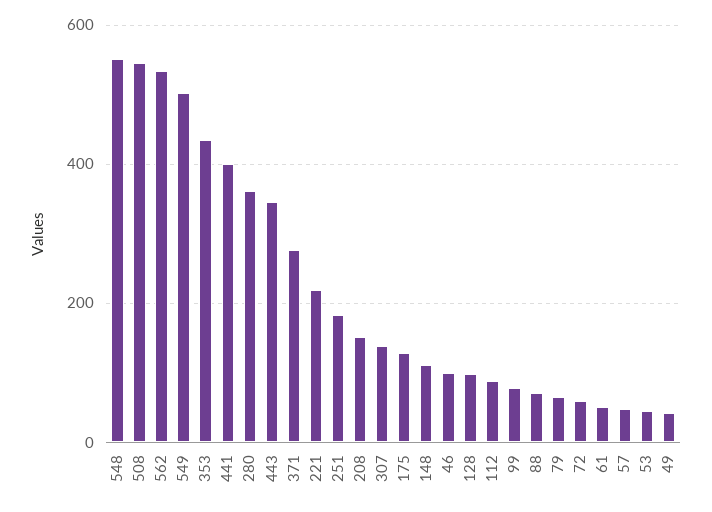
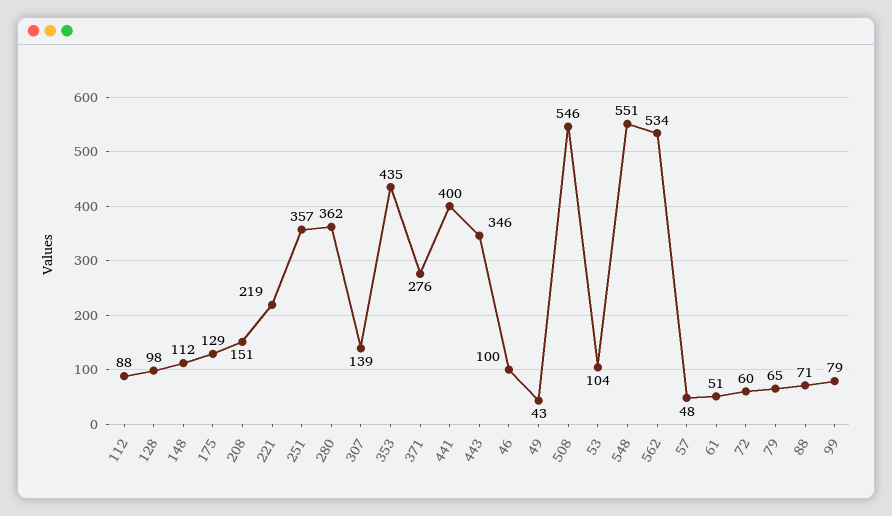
  {
    "548": 551,
    "508": 546,
    "562": 534,
-   "549": 500,
    "353": 435,
    "441": 400,
    "280": 362,
    "443": 346,
    "371": 276,
    "221": 219,
-   "251": 180,
+   "251": 357,
    "208": 151,
    "307": 139,
    "175": 129,
    "148": 112,
    "46": 100,
    "128": 98,
    "112": 88,
    "99": 79,
    "88": 71,
    "79": 65,
    "72": 60,
    "61": 51,
    "57": 48,
-   "53": 40,
+   "53": 104,
    "49": 43
  }

